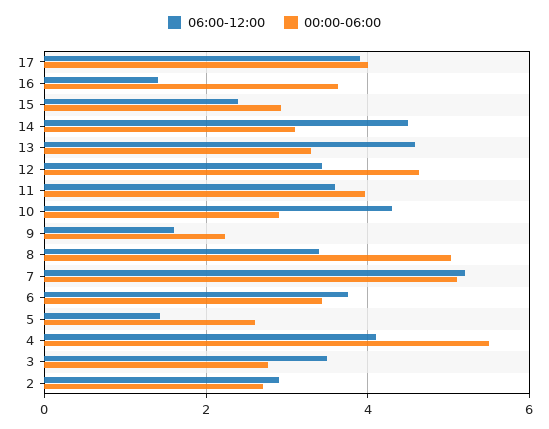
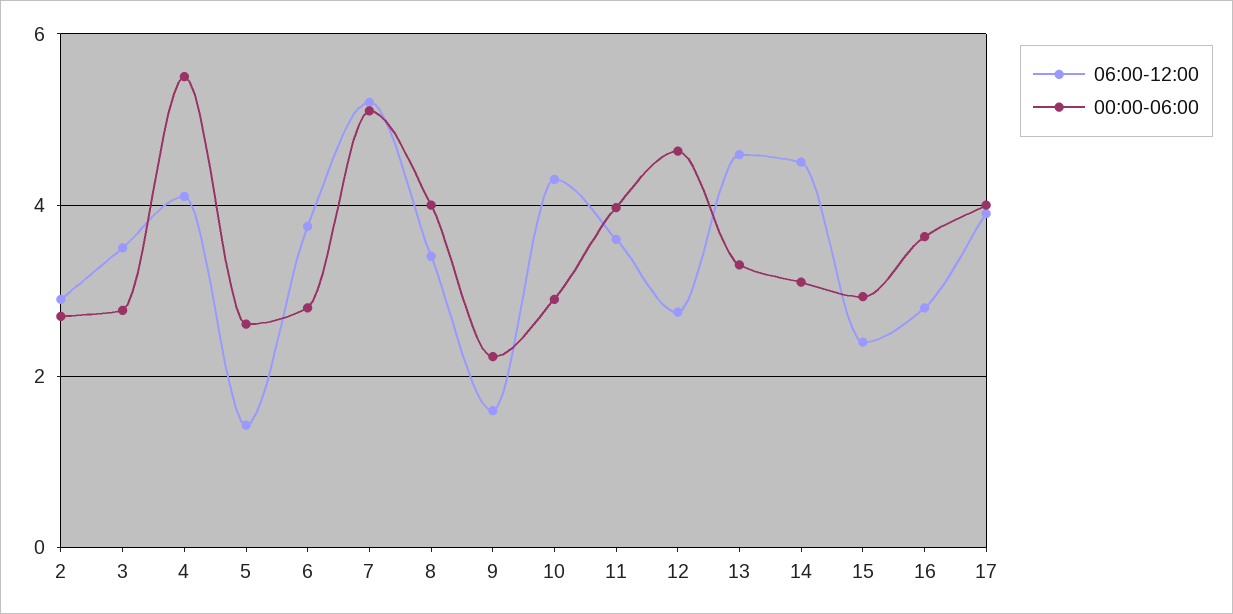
  {
    "06:00-12:00": {
      "17": 4,
-     "16": 1.4,
+     "16": 2.8,
      "15": 2.4,
      "14": 4.6,
      "13": 4.6,
-     "12": 3.4,
+     "12": 2.8,
      "11": 3.6,
      "10": 4.4,
      "9": 1.6,
      "8": 3.4,
      "7": 5.2,
      "6": 3.8,
      "5": 1.4,
      "4": 4.2,
      "3": 3.6,
      "2": 3
    },
    "00:00-06:00": {
      "17": 4,
      "16": 3.6,
      "15": 3,
      "14": 3.2,
      "13": 3.4,
      "12": 4.6,
      "11": 4,
      "10": 3,
      "9": 2.2,
-     "8": 5,
+     "8": 4,
      "7": 5.2,
-     "6": 3.4,
+     "6": 2.8,
      "5": 2.6,
      "4": 5.6,
      "3": 2.8,
      "2": 2.8
    }
  }

